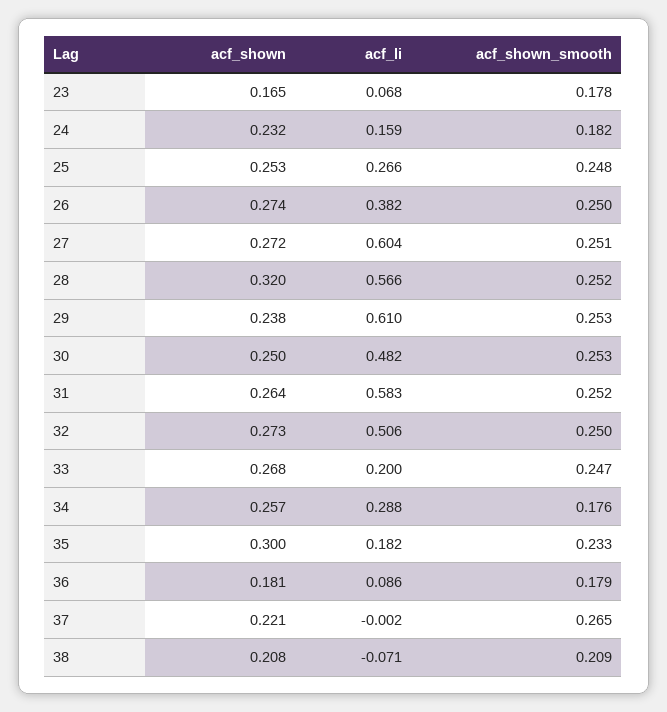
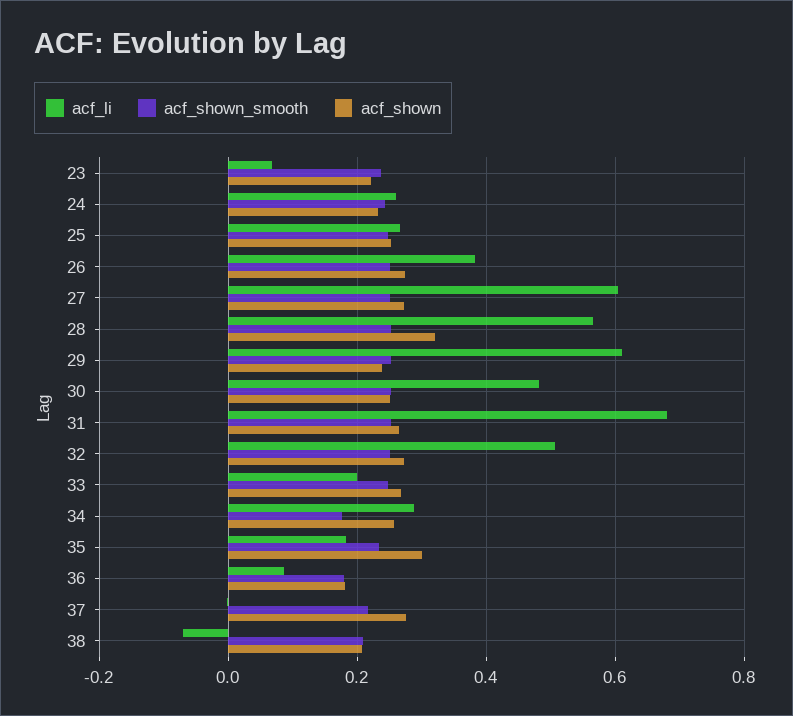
  {
    "acf_shown": {
-     "23": 0.165,
+     "23": 0.22,
      "24": 0.232,
      "25": 0.253,
      "26": 0.274,
      "27": 0.272,
      "28": 0.32,
      "29": 0.238,
      "30": 0.25,
      "31": 0.264,
      "32": 0.273,
      "33": 0.268,
      "34": 0.257,
      "35": 0.3,
      "36": 0.181,
-     "37": 0.221,
+     "37": 0.28,
      "38": 0.208
    },
    "acf_li": {
      "23": 0.068,
-     "24": 0.159,
+     "24": 0.26,
      "25": 0.266,
      "26": 0.382,
      "27": 0.604,
      "28": 0.566,
      "29": 0.61,
      "30": 0.482,
-     "31": 0.583,
+     "31": 0.68,
      "32": 0.506,
      "33": 0.2,
      "34": 0.288,
      "35": 0.182,
      "36": 0.086,
      "37": -0.002,
      "38": -0.071
    },
    "acf_shown_smooth": {
-     "23": 0.178,
+     "23": 0.24,
-     "24": 0.182,
+     "24": 0.24,
      "25": 0.248,
      "26": 0.25,
      "27": 0.251,
      "28": 0.252,
      "29": 0.253,
      "30": 0.253,
      "31": 0.252,
      "32": 0.25,
      "33": 0.247,
      "34": 0.176,
      "35": 0.233,
      "36": 0.179,
-     "37": 0.265,
+     "37": 0.22,
      "38": 0.209
    }
  }

